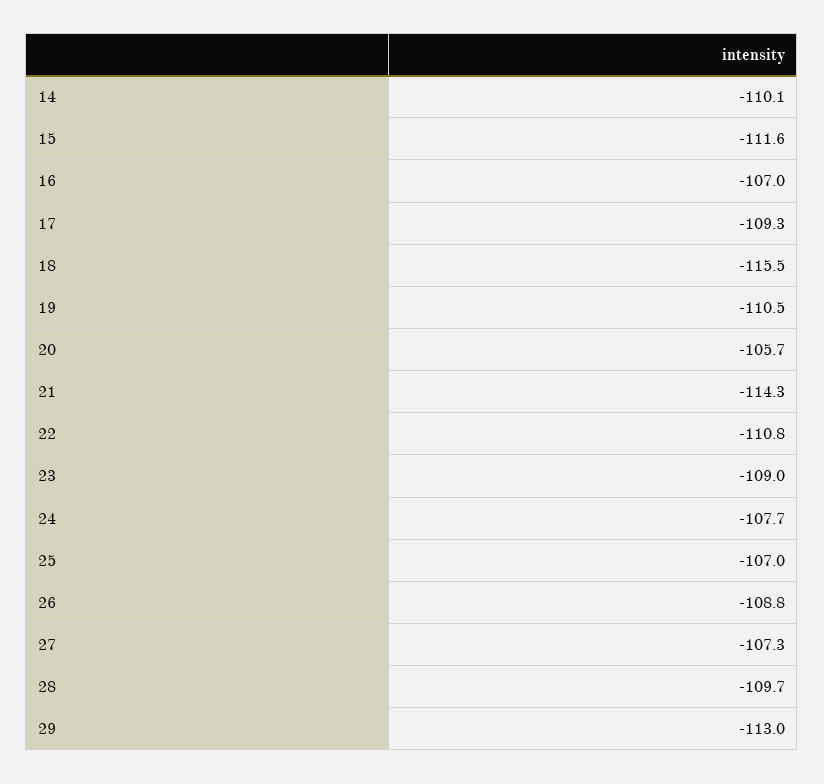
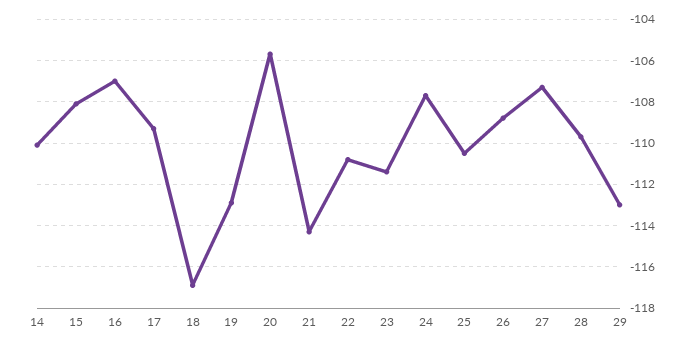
  {
    "14": -110.1,
-   "15": -111.6,
+   "15": -108,
    "16": -107,
    "17": -109.3,
-   "18": -115.5,
+   "18": -117,
-   "19": -110.5,
+   "19": -113,
    "20": -105.7,
    "21": -114.3,
    "22": -110.8,
-   "23": -109,
+   "23": -111.5,
    "24": -107.7,
-   "25": -107,
+   "25": -110.5,
    "26": -108.8,
    "27": -107.3,
    "28": -109.7,
    "29": -113
  }

